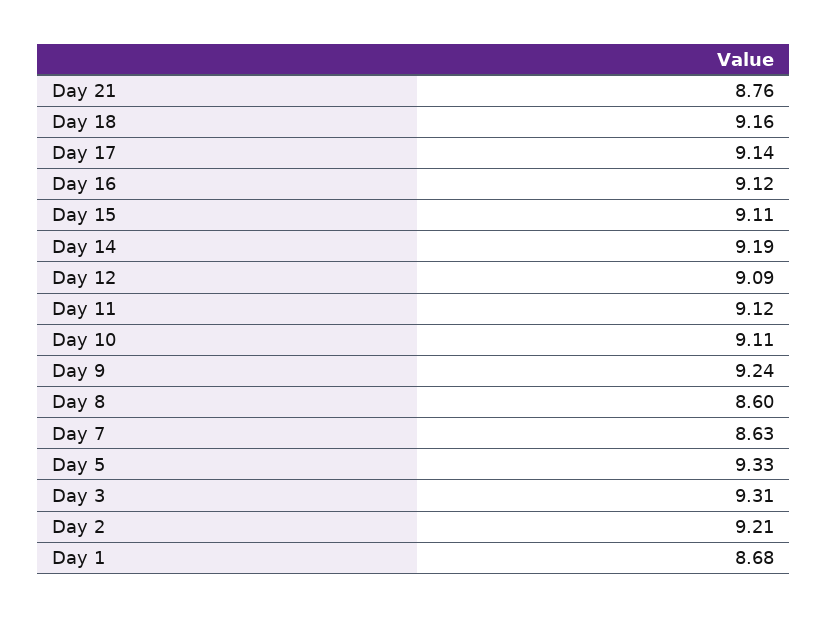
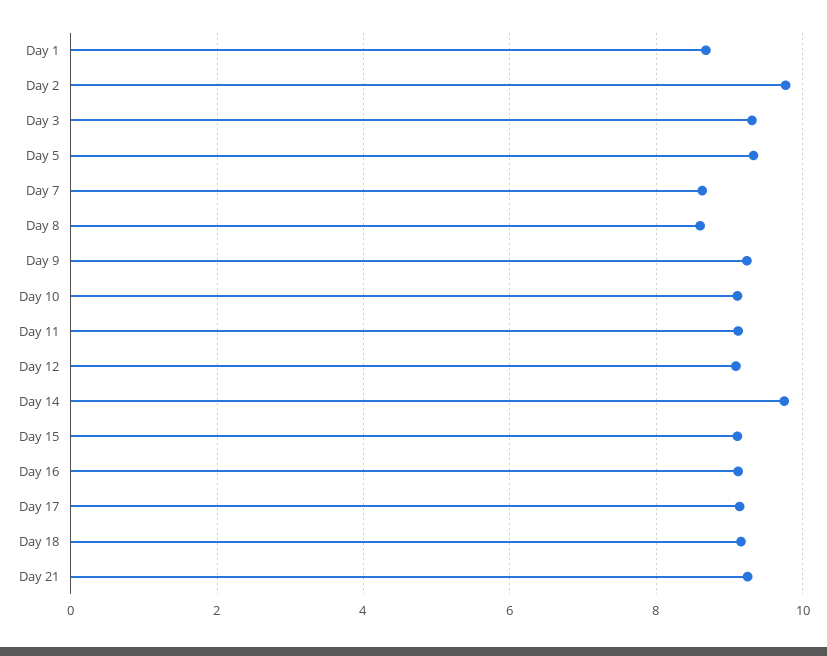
  {
-   "Day 21": 8.76,
+   "Day 21": 9.2,
    "Day 18": 9.16,
    "Day 17": 9.14,
    "Day 16": 9.12,
    "Day 15": 9.11,
-   "Day 14": 9.19,
+   "Day 14": 9.8,
    "Day 12": 9.09,
    "Day 11": 9.12,
    "Day 10": 9.11,
    "Day 9": 9.24,
    "Day 8": 8.6,
    "Day 7": 8.63,
    "Day 5": 9.33,
    "Day 3": 9.31,
-   "Day 2": 9.21,
+   "Day 2": 9.8,
    "Day 1": 8.68
  }

